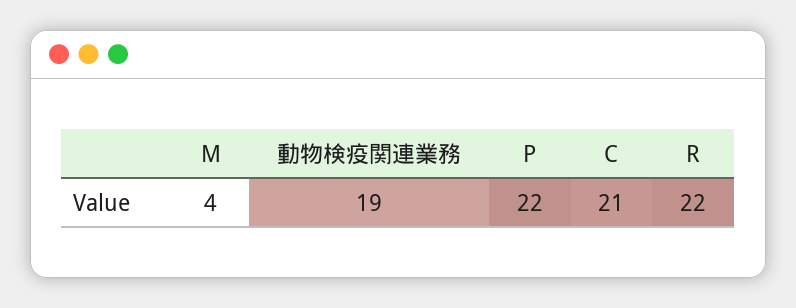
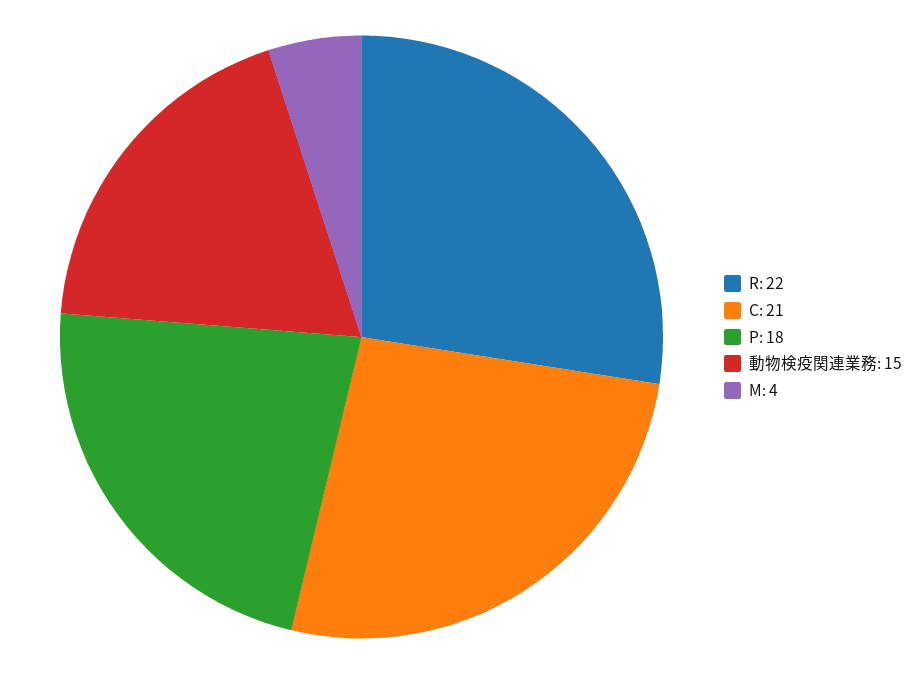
  {
    "M": 4,
-   "動物検疫関連業務": 19,
+   "動物検疫関連業務": 15,
-   "P": 22,
+   "P": 18,
    "C": 21,
    "R": 22
  }

